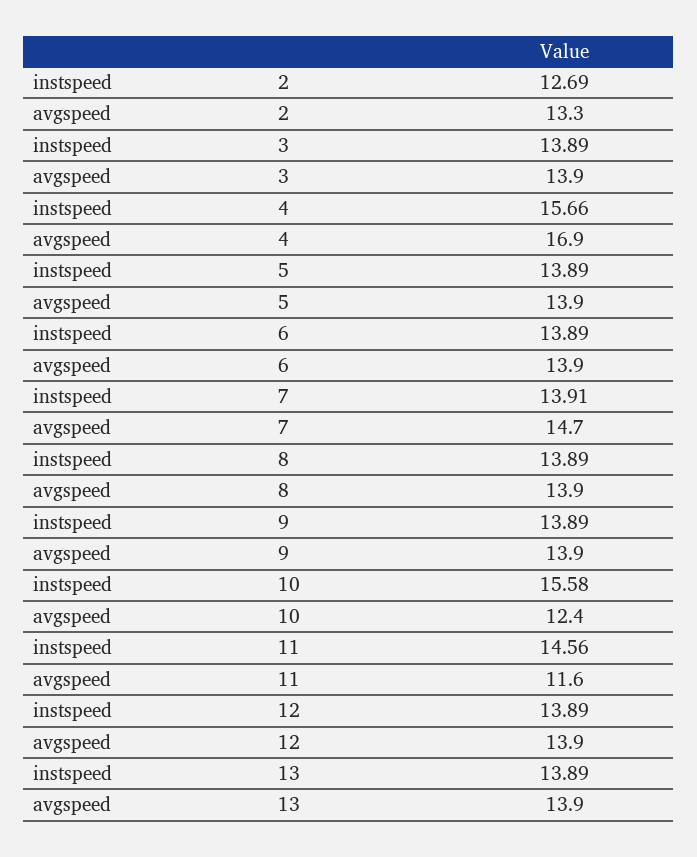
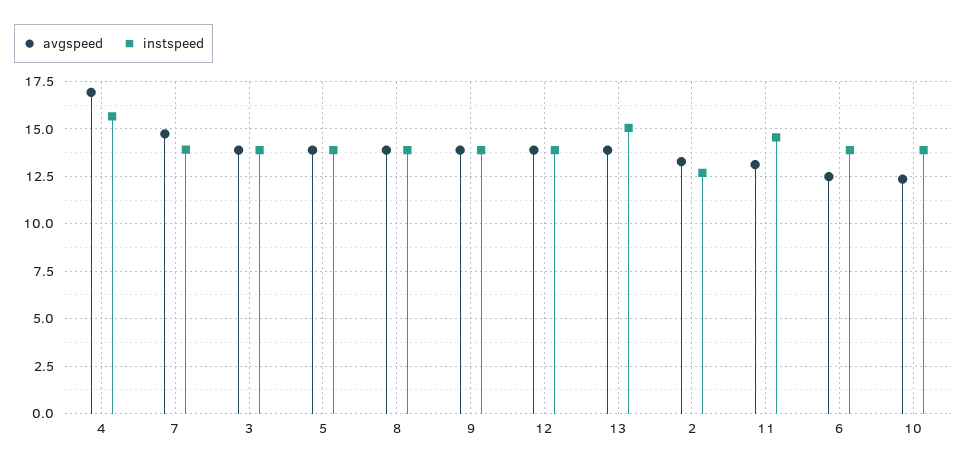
  {
    "instspeed": {
      "2": 12.69,
      "3": 13.89,
      "4": 15.66,
      "5": 13.89,
      "6": 13.89,
      "7": 13.91,
      "8": 13.89,
      "9": 13.89,
-     "10": 15.58,
+     "10": 14,
      "11": 14.56,
      "12": 13.89,
-     "13": 13.89
+     "13": 15
    },
    "avgspeed": {
      "2": 13.3,
      "3": 13.9,
      "4": 16.9,
      "5": 13.9,
-     "6": 13.9,
+     "6": 12.5,
      "7": 14.7,
      "8": 13.9,
      "9": 13.9,
      "10": 12.4,
-     "11": 11.6,
+     "11": 13,
      "12": 13.9,
      "13": 13.9
    }
  }

